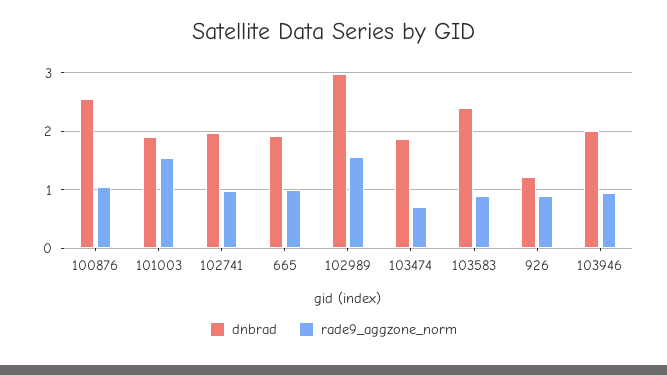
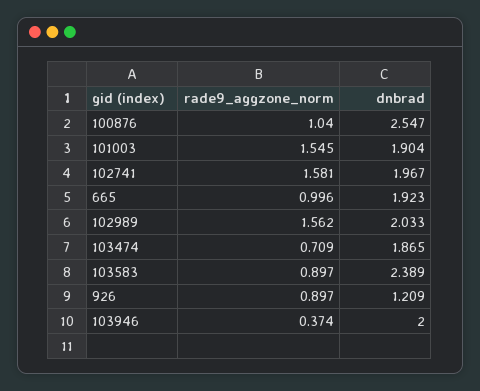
  {
    "dnbrad": {
      "100876": 2.547,
      "101003": 1.904,
      "102741": 1.967,
      "665": 1.923,
-     "102989": 3,
+     "102989": 2.033,
      "103474": 1.865,
      "103583": 2.389,
      "926": 1.209,
      "103946": 2
    },
    "rade9_aggzone_norm": {
      "100876": 1.04,
      "101003": 1.545,
-     "102741": 1,
+     "102741": 1.581,
      "665": 0.996,
      "102989": 1.562,
      "103474": 0.709,
      "103583": 0.897,
      "926": 0.897,
-     "103946": 1
+     "103946": 0.374
    }
  }

